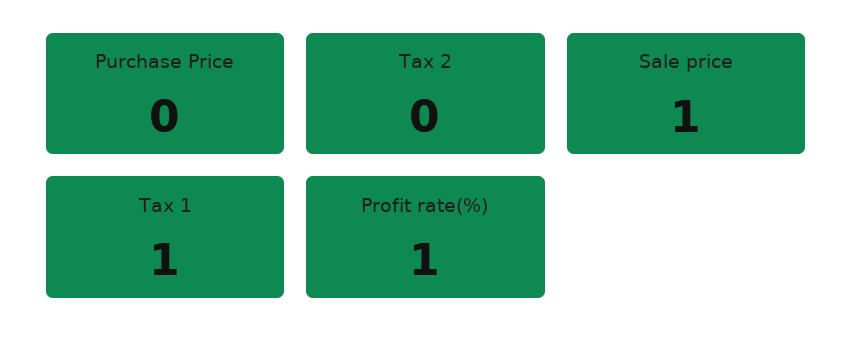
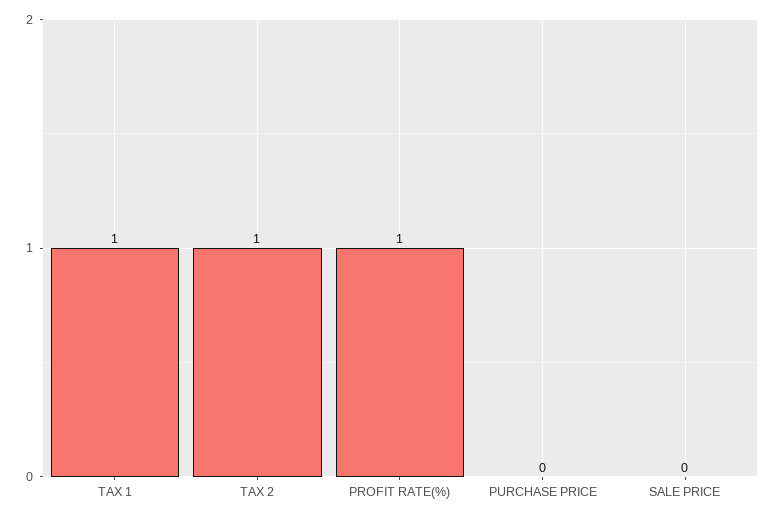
  {
    "Purchase Price": 0,
-   "Tax 2": 0,
+   "Tax 2": 1,
-   "Sale price": 1,
+   "Sale price": 0,
    "Tax 1": 1,
    "Profit rate(%)": 1
  }

